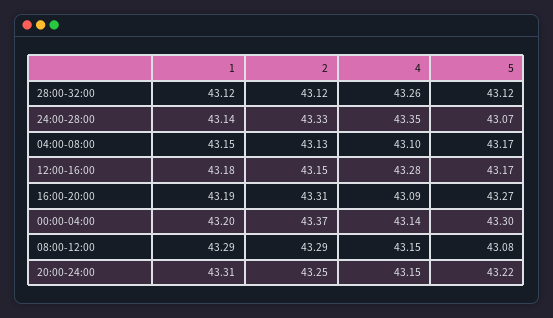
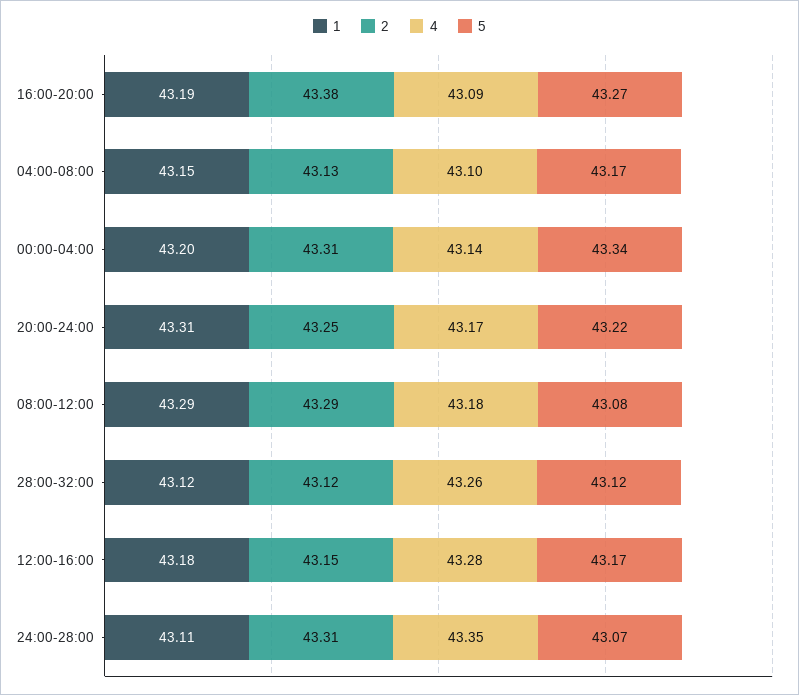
  {
    "1": {
      "28:00-32:00": 43.12,
-     "24:00-28:00": 43.14,
+     "24:00-28:00": 43.11,
      "04:00-08:00": 43.15,
      "12:00-16:00": 43.18,
      "16:00-20:00": 43.19,
      "00:00-04:00": 43.2,
      "08:00-12:00": 43.29,
      "20:00-24:00": 43.31
    },
    "2": {
      "28:00-32:00": 43.12,
-     "24:00-28:00": 43.33,
+     "24:00-28:00": 43.31,
      "04:00-08:00": 43.13,
      "12:00-16:00": 43.15,
-     "16:00-20:00": 43.31,
+     "16:00-20:00": 43.38,
-     "00:00-04:00": 43.37,
+     "00:00-04:00": 43.31,
      "08:00-12:00": 43.29,
      "20:00-24:00": 43.25
    },
    "4": {
      "28:00-32:00": 43.26,
      "24:00-28:00": 43.35,
      "04:00-08:00": 43.1,
      "12:00-16:00": 43.28,
      "16:00-20:00": 43.09,
      "00:00-04:00": 43.14,
-     "08:00-12:00": 43.15,
+     "08:00-12:00": 43.18,
-     "20:00-24:00": 43.15
+     "20:00-24:00": 43.17
    },
    "5": {
      "28:00-32:00": 43.12,
      "24:00-28:00": 43.07,
      "04:00-08:00": 43.17,
      "12:00-16:00": 43.17,
      "16:00-20:00": 43.27,
-     "00:00-04:00": 43.3,
+     "00:00-04:00": 43.34,
      "08:00-12:00": 43.08,
      "20:00-24:00": 43.22
    }
  }

